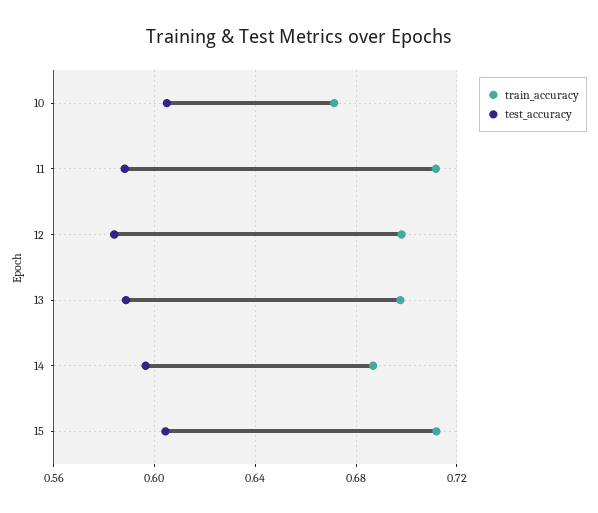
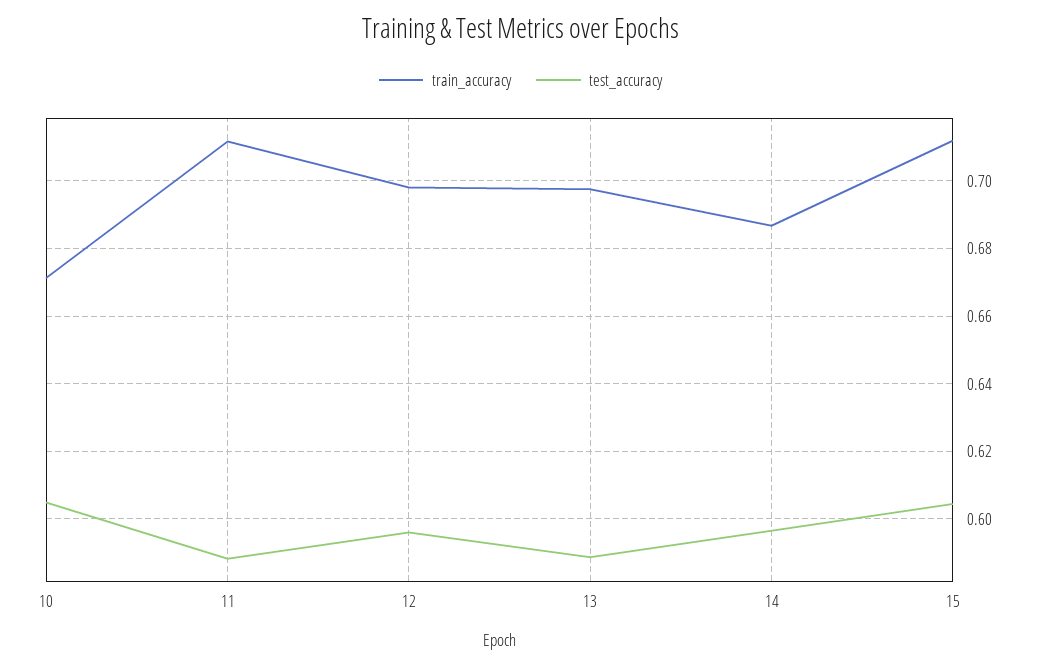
  {
    "train_accuracy": {
      "10": 0.672,
      "11": 0.712,
      "12": 0.698,
      "13": 0.698,
      "14": 0.686,
      "15": 0.712
    },
    "test_accuracy": {
      "10": 0.604,
      "11": 0.588,
-     "12": 0.585,
+     "12": 0.596,
      "13": 0.588,
      "14": 0.596,
      "15": 0.604
    }
  }

